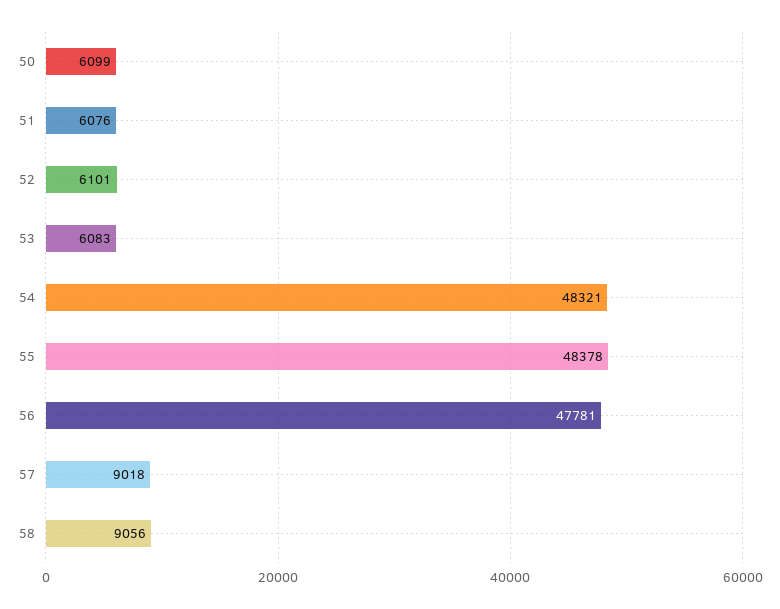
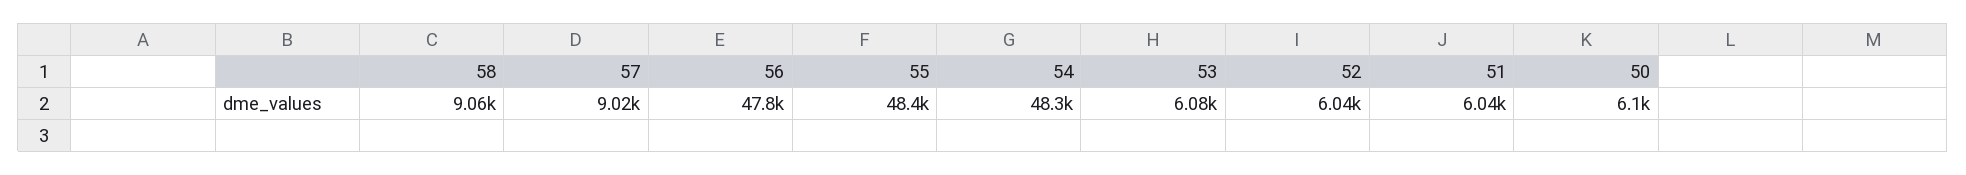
  {
    "50": 6099,
-   "51": 6076,
+   "51": 6040,
-   "52": 6101,
+   "52": 6040,
    "53": 6083,
    "54": 48321,
    "55": 48378,
    "56": 47781,
    "57": 9018,
    "58": 9056
  }

